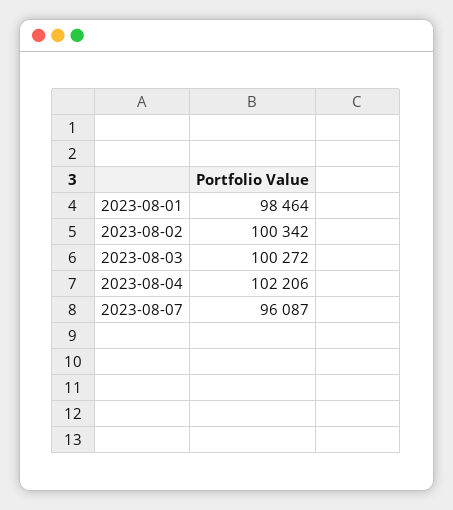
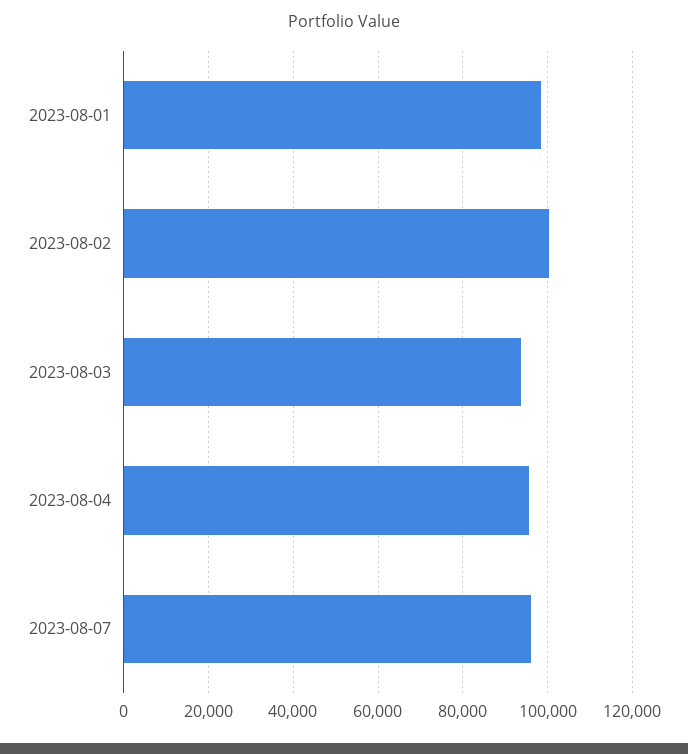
  {
    "2023-08-01": 98464,
    "2023-08-02": 100342,
-   "2023-08-03": 100272,
+   "2023-08-03": 94000,
-   "2023-08-04": 102206,
+   "2023-08-04": 96000,
    "2023-08-07": 96087
  }

